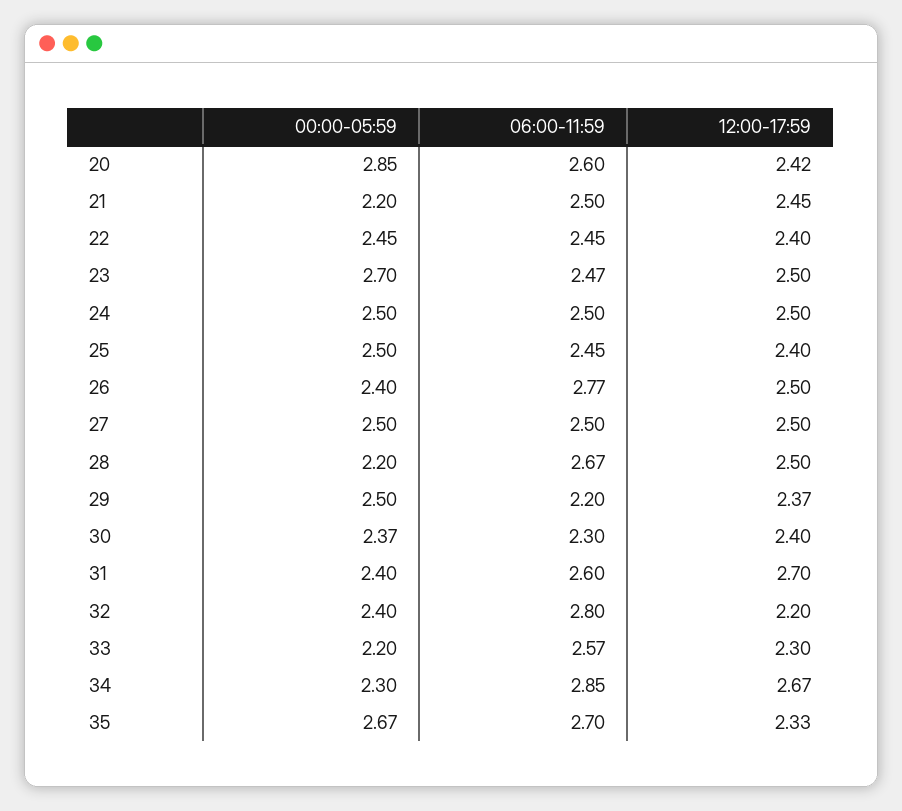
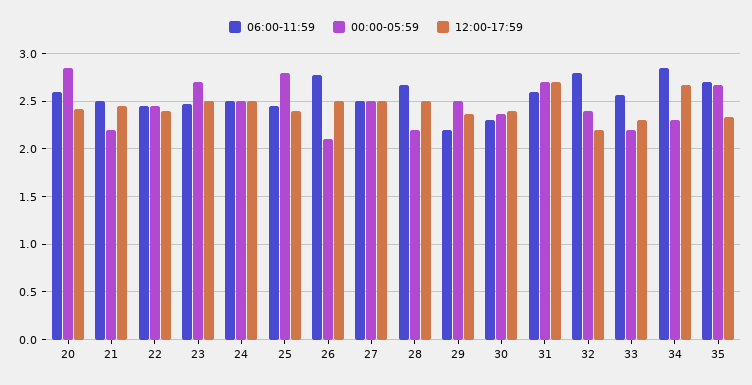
  {
    "00:00-05:59": {
      "20": 2.85,
      "21": 2.2,
      "22": 2.45,
      "23": 2.7,
      "24": 2.5,
-     "25": 2.5,
+     "25": 2.8,
-     "26": 2.4,
+     "26": 2.1,
      "27": 2.5,
      "28": 2.2,
      "29": 2.5,
      "30": 2.37,
-     "31": 2.4,
+     "31": 2.7,
      "32": 2.4,
      "33": 2.2,
      "34": 2.3,
      "35": 2.67
    },
    "06:00-11:59": {
      "20": 2.6,
      "21": 2.5,
      "22": 2.45,
      "23": 2.47,
      "24": 2.5,
      "25": 2.45,
      "26": 2.77,
      "27": 2.5,
      "28": 2.67,
      "29": 2.2,
      "30": 2.3,
      "31": 2.6,
      "32": 2.8,
      "33": 2.57,
      "34": 2.85,
      "35": 2.7
    },
    "12:00-17:59": {
      "20": 2.42,
      "21": 2.45,
      "22": 2.4,
      "23": 2.5,
      "24": 2.5,
      "25": 2.4,
      "26": 2.5,
      "27": 2.5,
      "28": 2.5,
      "29": 2.37,
      "30": 2.4,
      "31": 2.7,
      "32": 2.2,
      "33": 2.3,
      "34": 2.67,
      "35": 2.33
    }
  }

